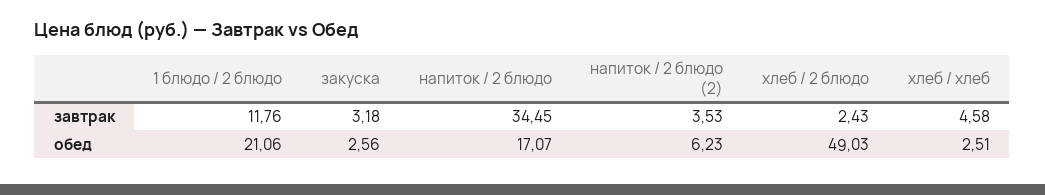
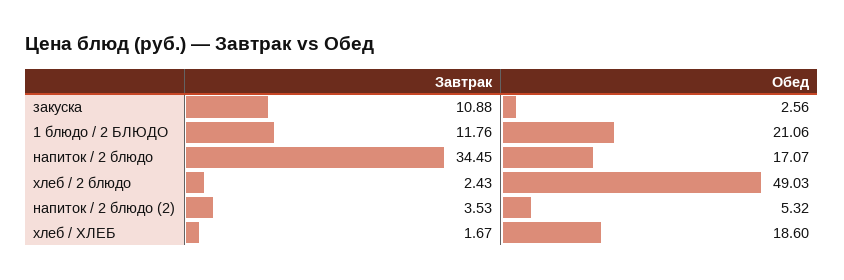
  {
    "1 блюдо / 2 блюдо": {
      "завтрак": 11.76,
      "обед": 21.06
    },
    "закуска": {
-     "завтрак": 3.18,
+     "завтрак": 10.88,
      "обед": 2.56
    },
    "напиток / 2 блюдо": {
      "завтрак": 34.45,
      "обед": 17.07
    },
    "напиток / 2 блюдо (2)": {
      "завтрак": 3.53,
-     "обед": 6.23
+     "обед": 5.32
    },
    "хлеб / 2 блюдо": {
      "завтрак": 2.43,
      "обед": 49.03
    },
    "хлеб / хлеб": {
-     "завтрак": 4.58,
+     "завтрак": 1.67,
-     "обед": 2.51
+     "обед": 18.6
    }
  }

